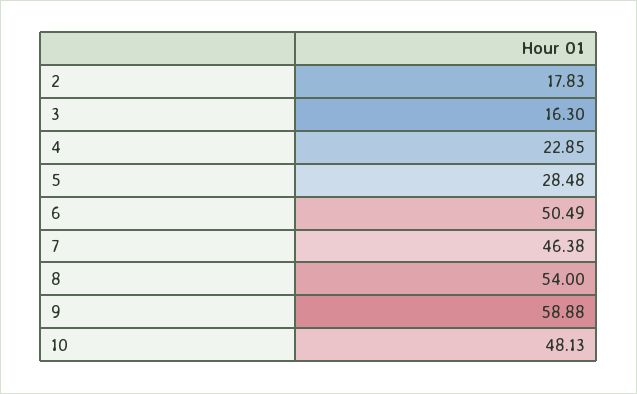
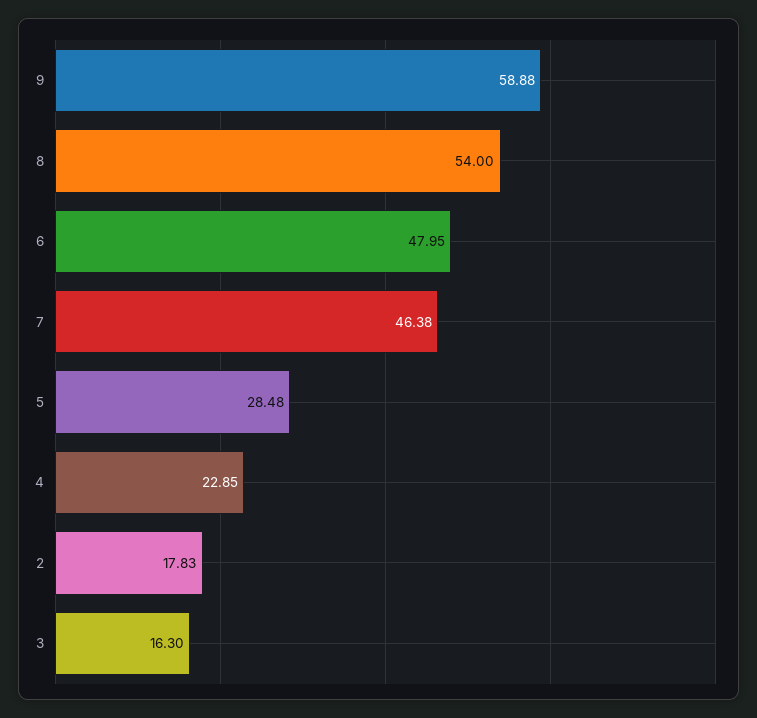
  {
    "2": 17.83,
    "3": 16.3,
    "4": 22.85,
    "5": 28.48,
-   "6": 50.49,
+   "6": 47.95,
    "7": 46.38,
    "8": 54,
-   "9": 58.88,
+   "9": 58.88
-   "10": 48.13
  }

